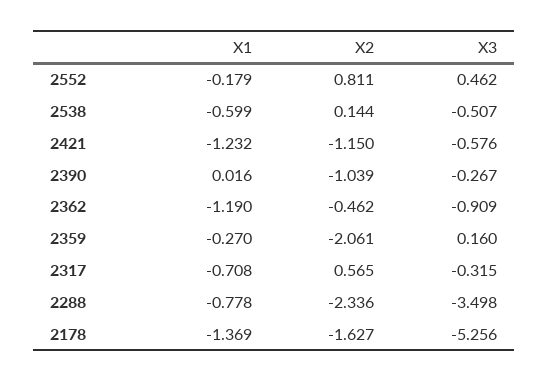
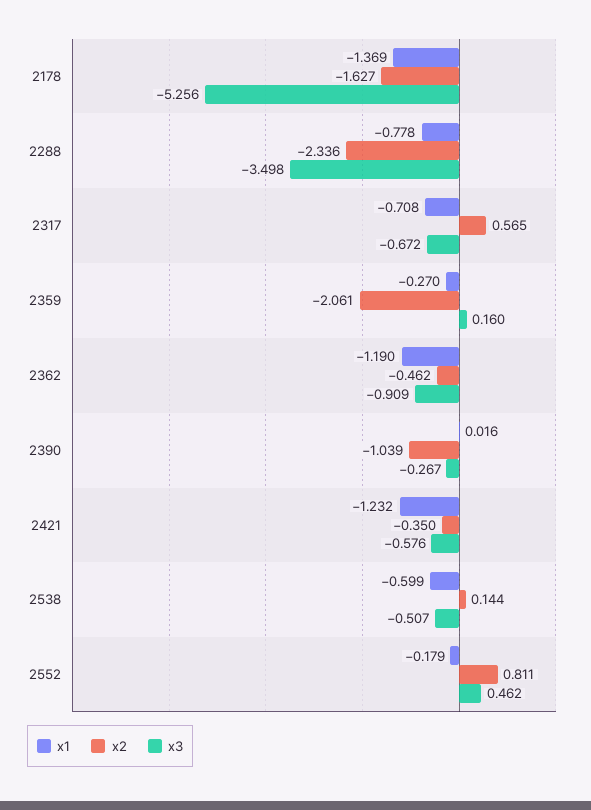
  {
    "X1": {
      "2552": -0.179,
      "2538": -0.599,
      "2421": -1.232,
      "2390": 0.016,
      "2362": -1.19,
      "2359": -0.27,
      "2317": -0.708,
      "2288": -0.778,
      "2178": -1.369
    },
    "X2": {
      "2552": 0.811,
      "2538": 0.144,
-     "2421": -1.15,
+     "2421": -0.35,
      "2390": -1.039,
      "2362": -0.462,
      "2359": -2.061,
      "2317": 0.565,
      "2288": -2.336,
      "2178": -1.627
    },
    "X3": {
      "2552": 0.462,
      "2538": -0.507,
      "2421": -0.576,
      "2390": -0.267,
      "2362": -0.909,
      "2359": 0.16,
-     "2317": -0.315,
+     "2317": -0.672,
      "2288": -3.498,
      "2178": -5.256
    }
  }

